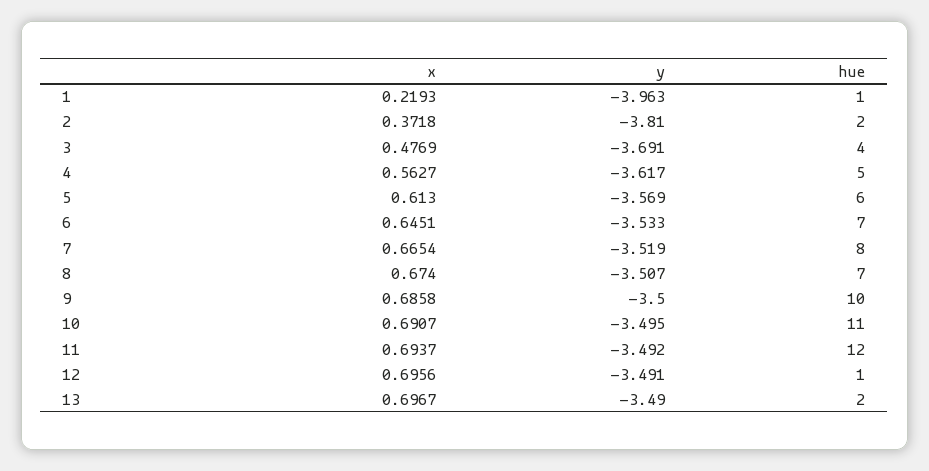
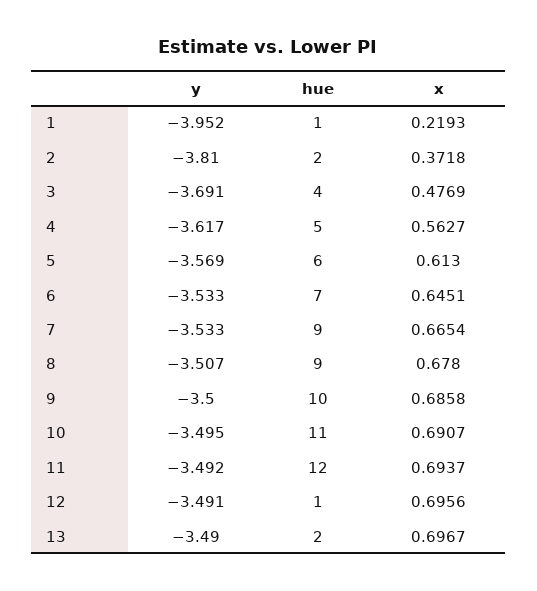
  {
    "x": {
      "1": 0.2193,
      "2": 0.3718,
      "3": 0.4769,
      "4": 0.5627,
      "5": 0.613,
      "6": 0.6451,
      "7": 0.6654,
-     "8": 0.674,
+     "8": 0.678,
      "9": 0.6858,
      "10": 0.6907,
      "11": 0.6937,
      "12": 0.6956,
      "13": 0.6967
    },
    "y": {
-     "1": -3.963,
+     "1": -3.952,
      "2": -3.81,
      "3": -3.691,
      "4": -3.617,
      "5": -3.569,
      "6": -3.533,
-     "7": -3.519,
+     "7": -3.533,
      "8": -3.507,
      "9": -3.5,
      "10": -3.495,
      "11": -3.492,
      "12": -3.491,
      "13": -3.49
    },
    "hue": {
      "1": 1,
      "2": 2,
      "3": 4,
      "4": 5,
      "5": 6,
      "6": 7,
-     "7": 8,
+     "7": 9,
-     "8": 7,
+     "8": 9,
      "9": 10,
      "10": 11,
      "11": 12,
      "12": 1,
      "13": 2
    }
  }

